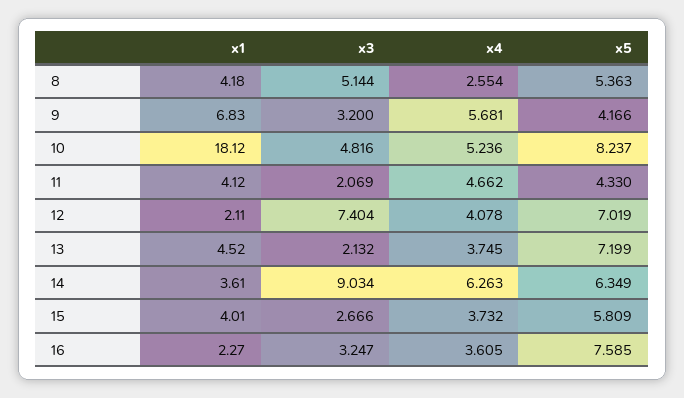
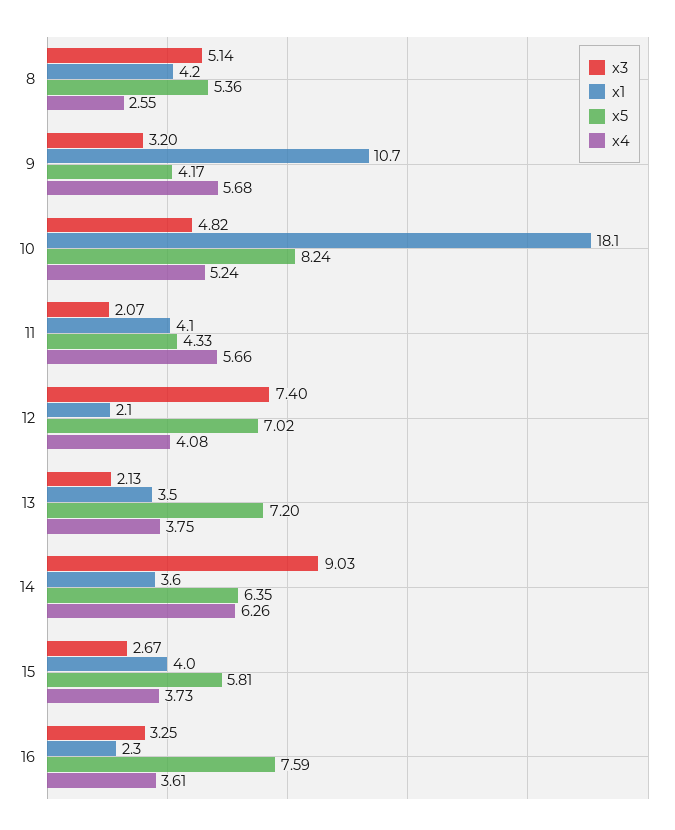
  {
    "x1": {
      "8": 4.18,
-     "9": 6.83,
+     "9": 10.7,
      "10": 18.12,
      "11": 4.12,
      "12": 2.11,
-     "13": 4.52,
+     "13": 3.5,
      "14": 3.61,
      "15": 4.01,
      "16": 2.27
    },
    "x3": {
      "8": 5.144,
      "9": 3.2,
      "10": 4.816,
      "11": 2.069,
      "12": 7.404,
      "13": 2.132,
      "14": 9.034,
      "15": 2.666,
      "16": 3.247
    },
    "x4": {
      "8": 2.554,
      "9": 5.681,
      "10": 5.236,
-     "11": 4.662,
+     "11": 5.66,
      "12": 4.078,
      "13": 3.745,
      "14": 6.263,
      "15": 3.732,
      "16": 3.605
    },
    "x5": {
      "8": 5.363,
      "9": 4.166,
      "10": 8.237,
      "11": 4.33,
      "12": 7.019,
      "13": 7.199,
      "14": 6.349,
      "15": 5.809,
      "16": 7.585
    }
  }

